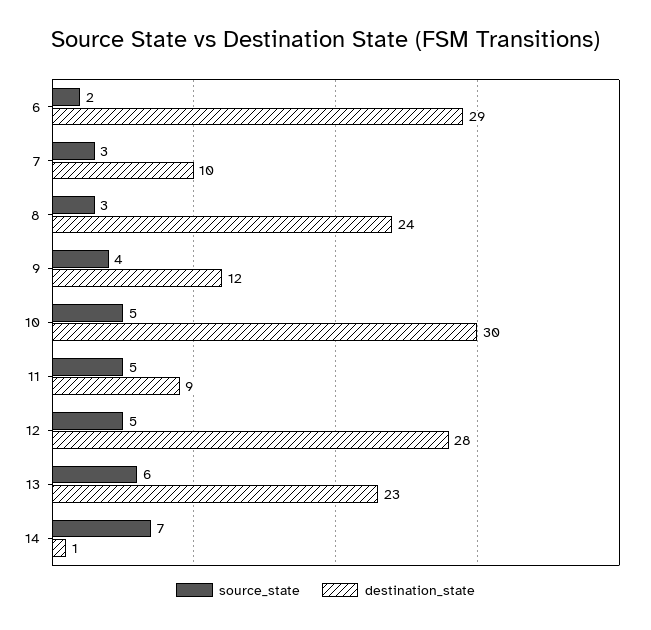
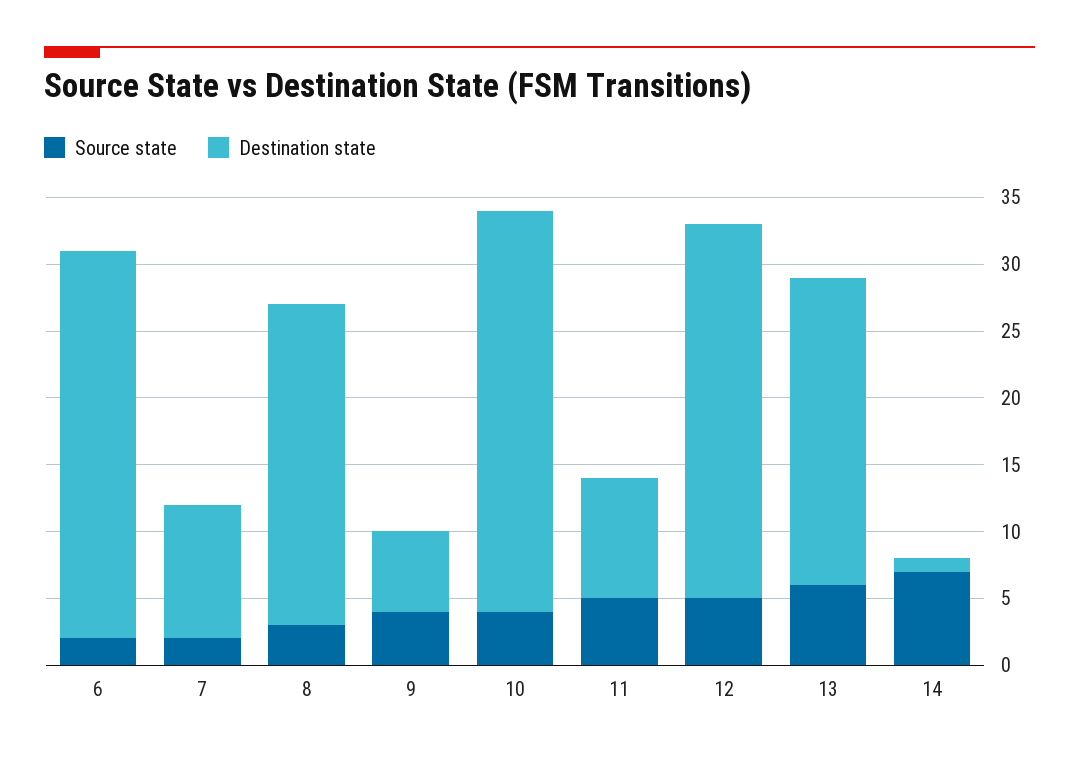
  {
    "source_state": {
      "6": 2,
-     "7": 3,
+     "7": 2,
      "8": 3,
      "9": 4,
-     "10": 5,
+     "10": 4,
      "11": 5,
      "12": 5,
      "13": 6,
      "14": 7
    },
    "destination_state": {
      "6": 29,
      "7": 10,
      "8": 24,
-     "9": 12,
+     "9": 6,
      "10": 30,
      "11": 9,
      "12": 28,
      "13": 23,
      "14": 1
    }
  }

